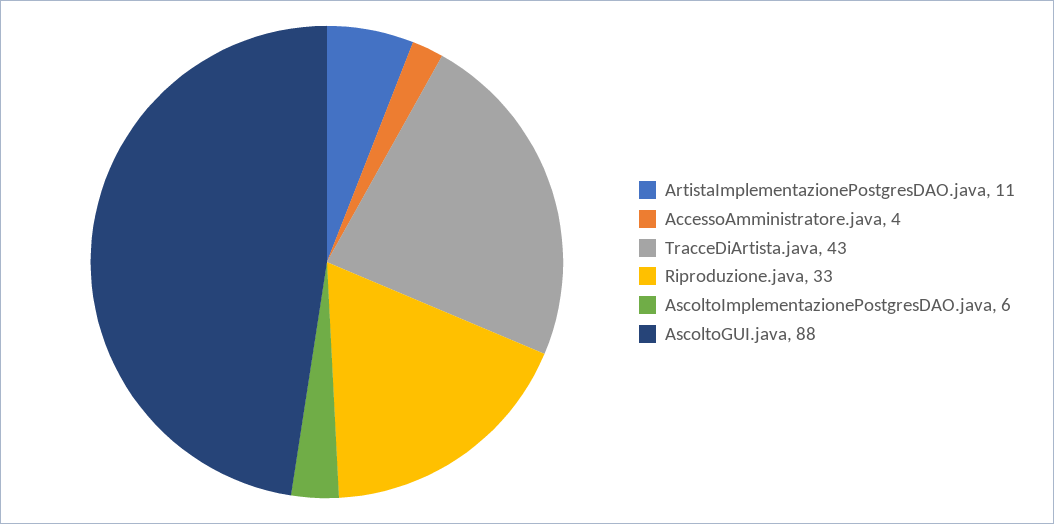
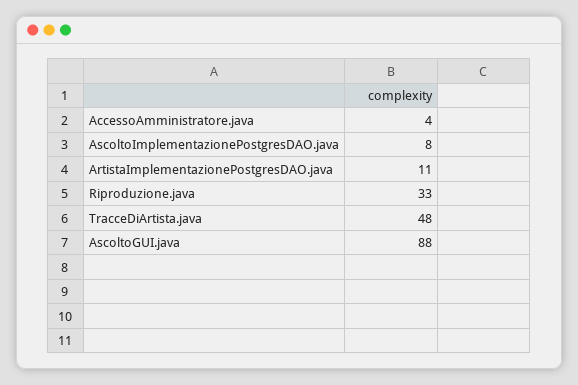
  {
    "ArtistaImplementazionePostgresDAO.java": 11,
    "AccessoAmministratore.java": 4,
-   "TracceDiArtista.java": 43,
+   "TracceDiArtista.java": 48,
    "Riproduzione.java": 33,
-   "AscoltoImplementazionePostgresDAO.java": 6,
+   "AscoltoImplementazionePostgresDAO.java": 8,
    "AscoltoGUI.java": 88
  }

